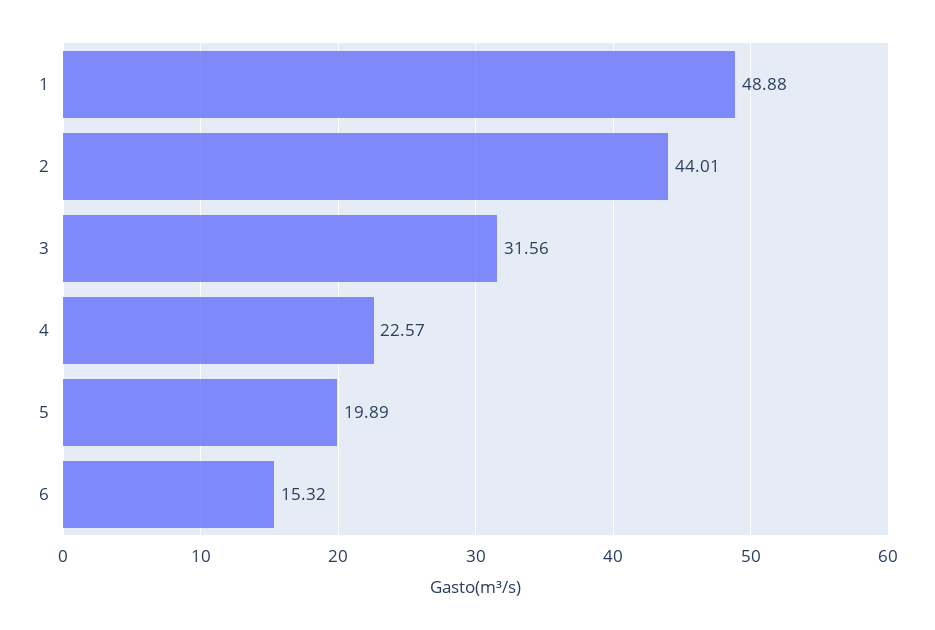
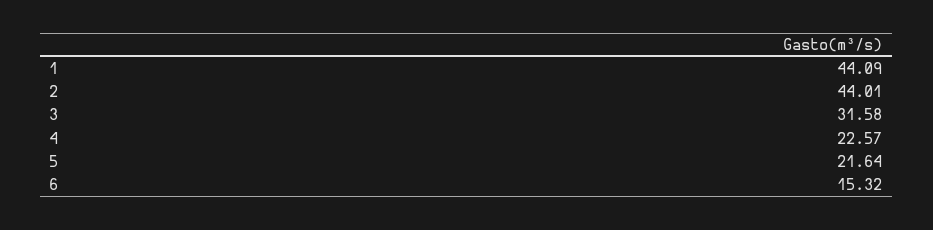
  {
-   "1": 48.88,
+   "1": 44.09,
    "2": 44.01,
-   "3": 31.56,
+   "3": 31.58,
    "4": 22.57,
-   "5": 19.89,
+   "5": 21.64,
    "6": 15.32
  }

